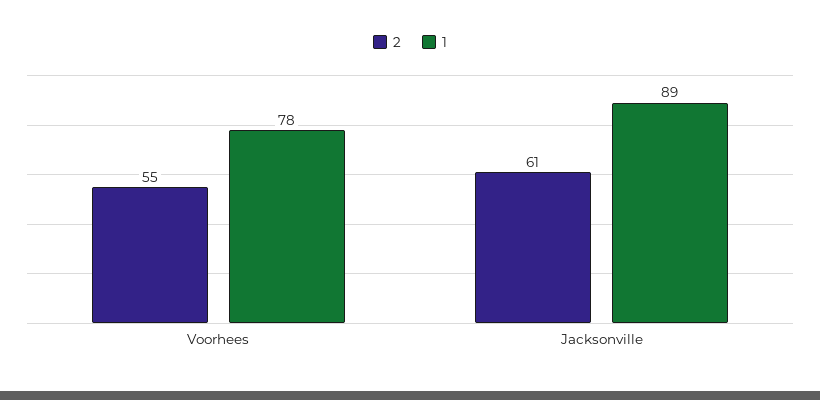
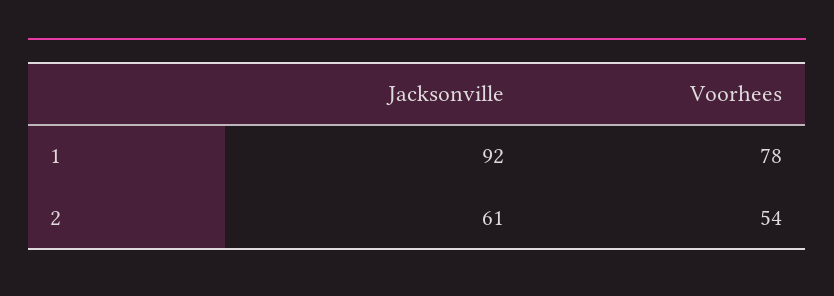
  {
    "2": {
-     "Voorhees": 55,
+     "Voorhees": 54,
      "Jacksonville": 61
    },
    "1": {
      "Voorhees": 78,
-     "Jacksonville": 89
+     "Jacksonville": 92
    }
  }

